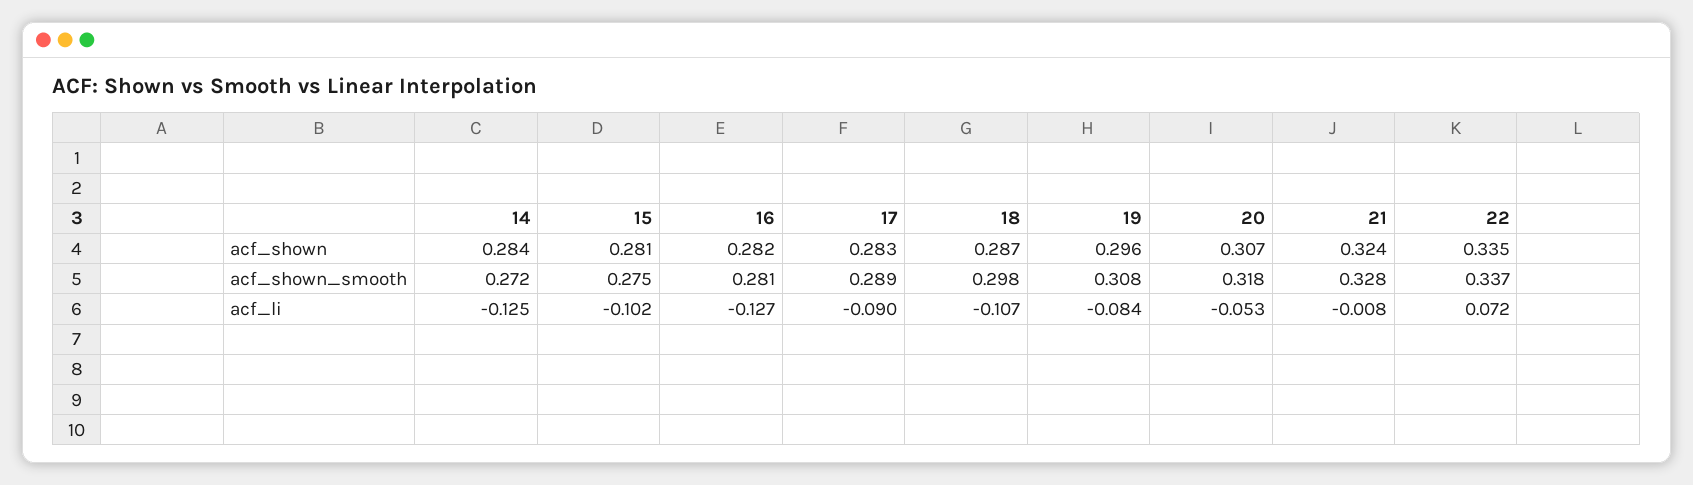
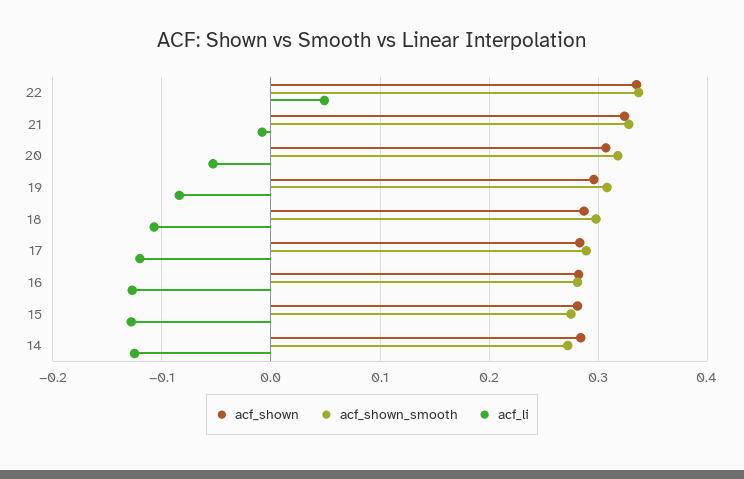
  {
    "acf_shown": {
      "14": 0.284,
      "15": 0.281,
      "16": 0.282,
      "17": 0.283,
      "18": 0.287,
      "19": 0.296,
      "20": 0.307,
      "21": 0.324,
      "22": 0.335
    },
    "acf_shown_smooth": {
      "14": 0.272,
      "15": 0.275,
      "16": 0.281,
      "17": 0.289,
      "18": 0.298,
      "19": 0.308,
      "20": 0.318,
      "21": 0.328,
      "22": 0.337
    },
    "acf_li": {
      "14": -0.125,
-     "15": -0.102,
+     "15": -0.13,
      "16": -0.127,
-     "17": -0.09,
+     "17": -0.12,
      "18": -0.107,
      "19": -0.084,
      "20": -0.053,
      "21": -0.008,
-     "22": 0.072
+     "22": 0.05
    }
  }

